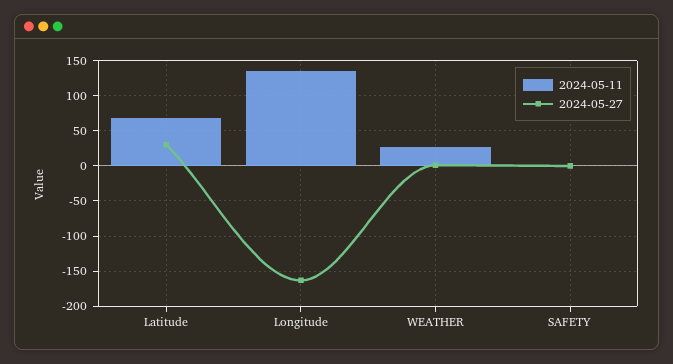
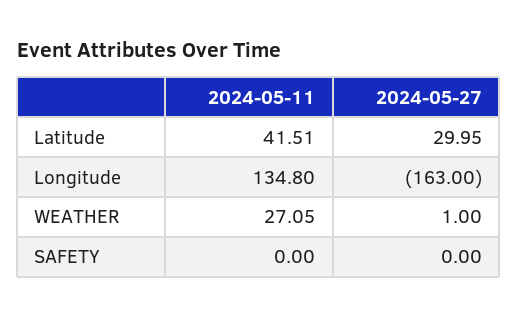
  {
    "2024-05-11": {
-     "Latitude": 70,
+     "Latitude": 41.51,
      "Longitude": 134.8,
      "WEATHER": 27.05,
      "SAFETY": 0
    },
    "2024-05-27": {
      "Latitude": 29.95,
      "Longitude": -163,
      "WEATHER": 1,
      "SAFETY": 0
    }
  }

